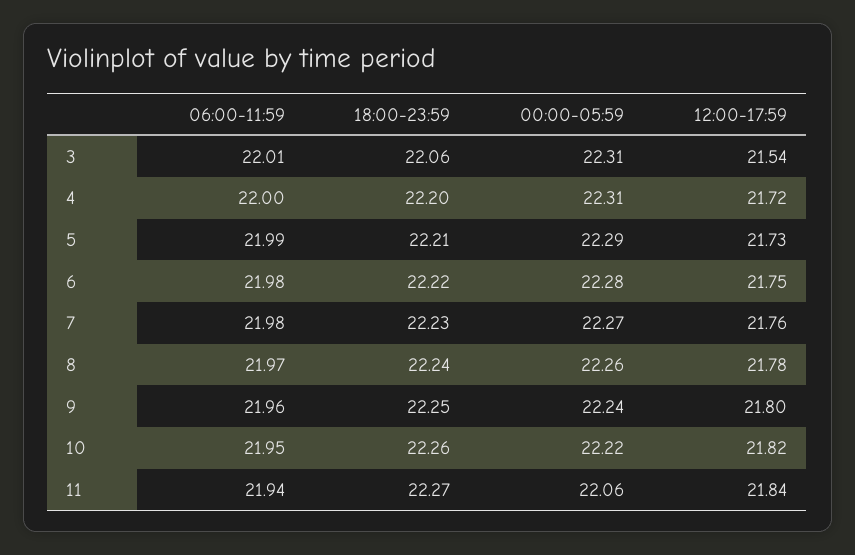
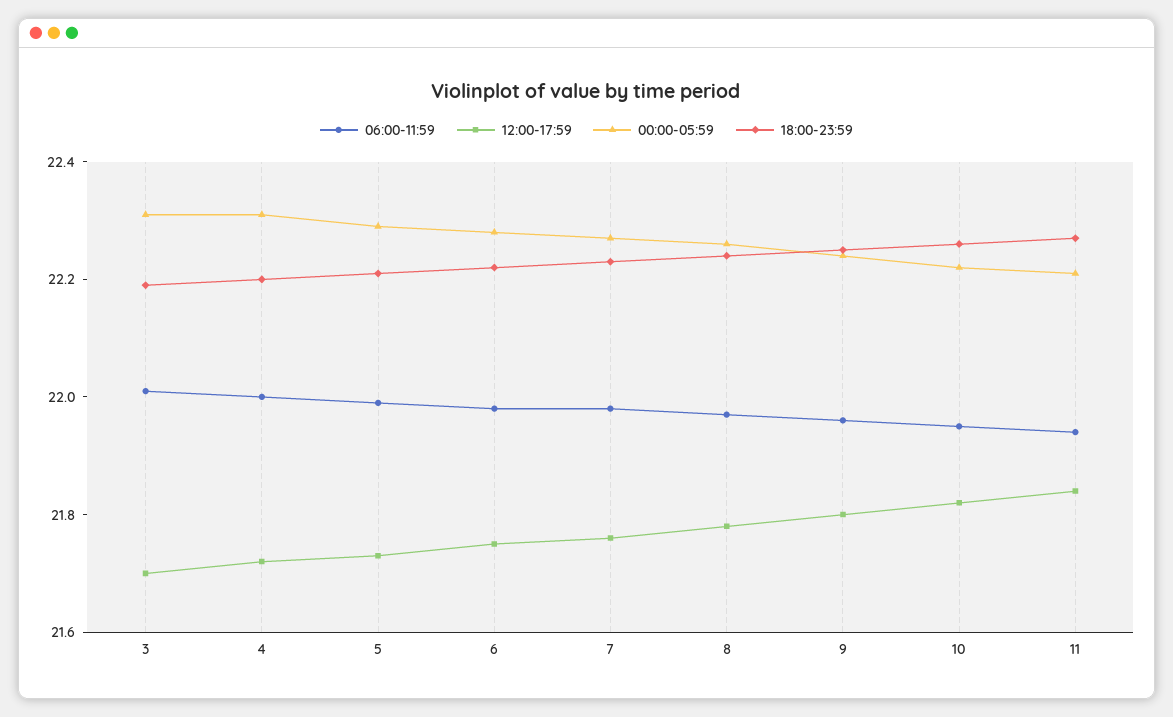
  {
    "06:00-11:59": {
      "3": 22.01,
      "4": 22,
      "5": 21.99,
      "6": 21.98,
      "7": 21.98,
      "8": 21.97,
      "9": 21.96,
      "10": 21.95,
      "11": 21.94
    },
    "18:00-23:59": {
-     "3": 22.06,
+     "3": 22.2,
      "4": 22.2,
      "5": 22.21,
      "6": 22.22,
      "7": 22.23,
      "8": 22.24,
      "9": 22.25,
      "10": 22.26,
      "11": 22.27
    },
    "00:00-05:59": {
      "3": 22.31,
      "4": 22.31,
      "5": 22.29,
      "6": 22.28,
      "7": 22.27,
      "8": 22.26,
      "9": 22.24,
      "10": 22.22,
-     "11": 22.06
+     "11": 22.2
    },
    "12:00-17:59": {
-     "3": 21.54,
+     "3": 21.7,
      "4": 21.72,
      "5": 21.73,
      "6": 21.75,
      "7": 21.76,
      "8": 21.78,
      "9": 21.8,
      "10": 21.82,
      "11": 21.84
    }
  }

